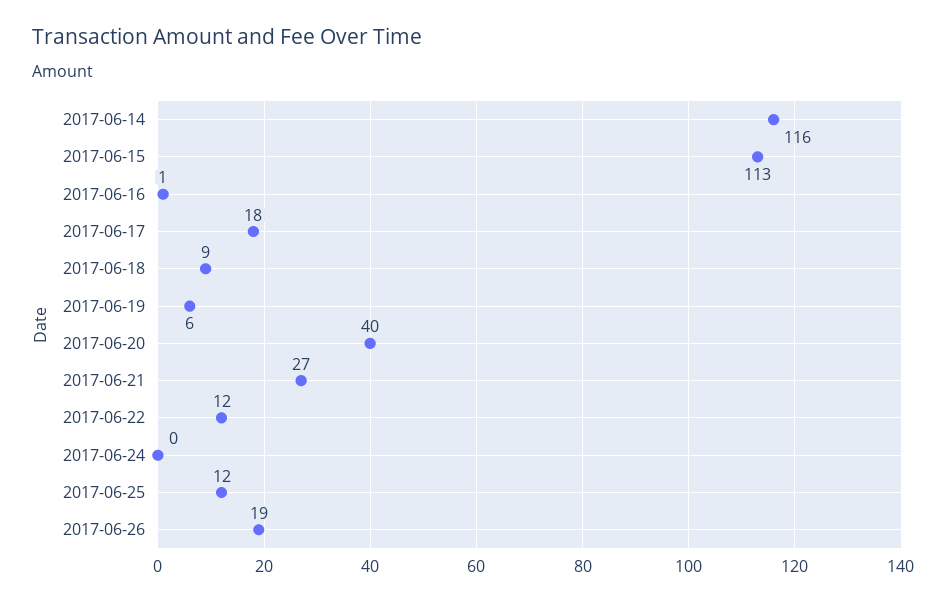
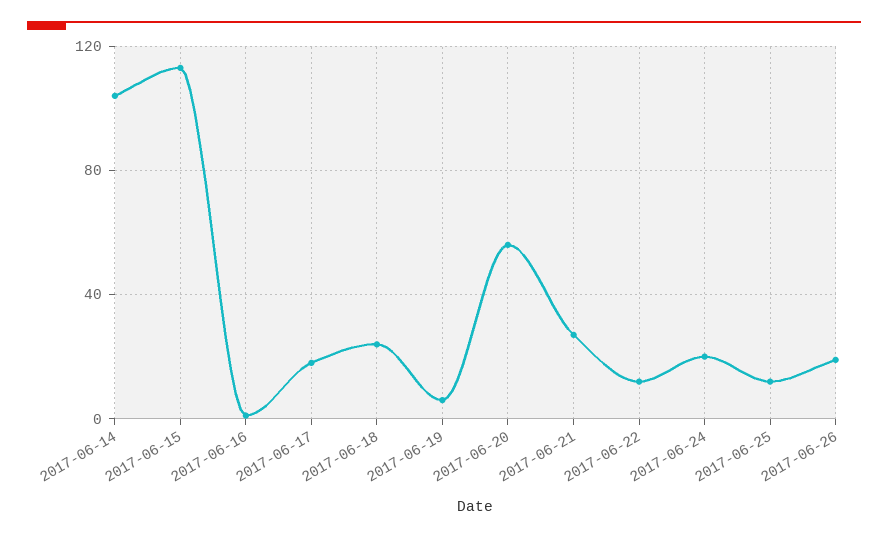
  {
-   "2017-06-14": 116,
+   "2017-06-14": 105,
    "2017-06-15": 113,
    "2017-06-16": 1,
    "2017-06-17": 18,
-   "2017-06-18": 9,
+   "2017-06-18": 25,
    "2017-06-19": 6,
-   "2017-06-20": 40,
+   "2017-06-20": 55,
    "2017-06-21": 27,
    "2017-06-22": 12,
-   "2017-06-24": 0,
+   "2017-06-24": 20,
    "2017-06-25": 12,
    "2017-06-26": 19
  }

